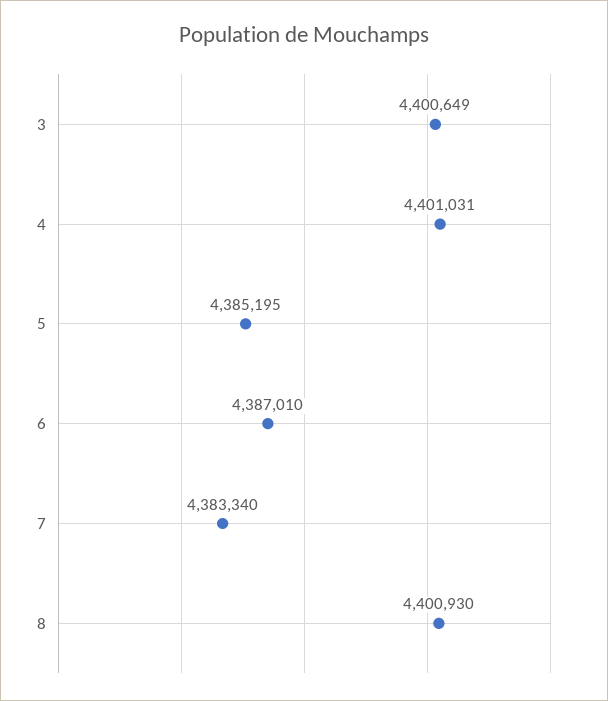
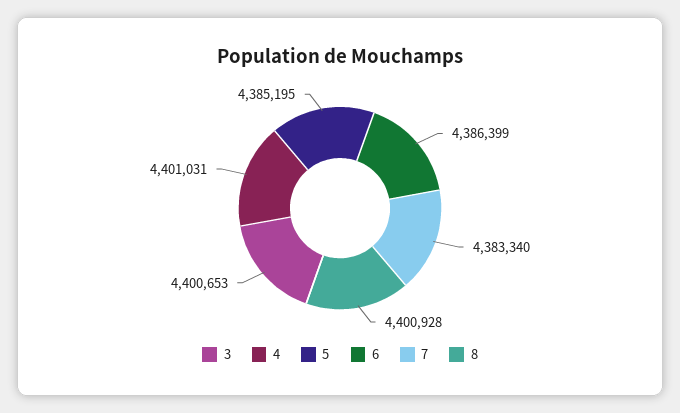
  {
-   "3": 4400649,
+   "3": 4400653,
    "4": 4401031,
    "5": 4385195,
-   "6": 4387010,
+   "6": 4386399,
    "7": 4383340,
-   "8": 4400930
+   "8": 4400928
  }

